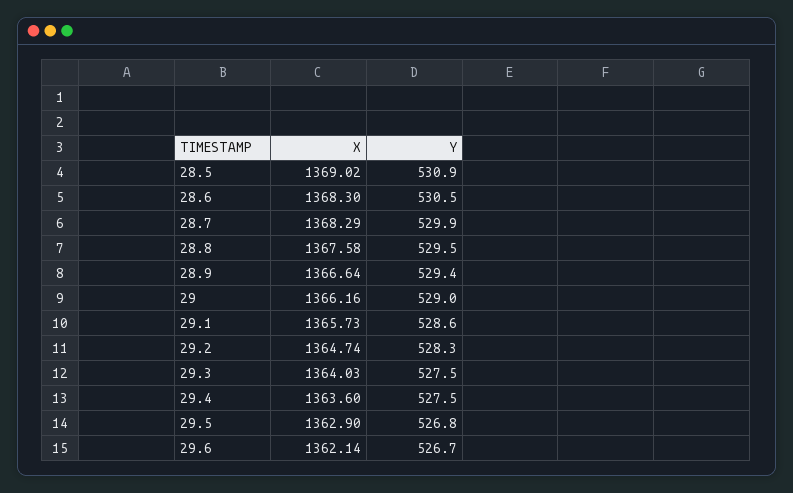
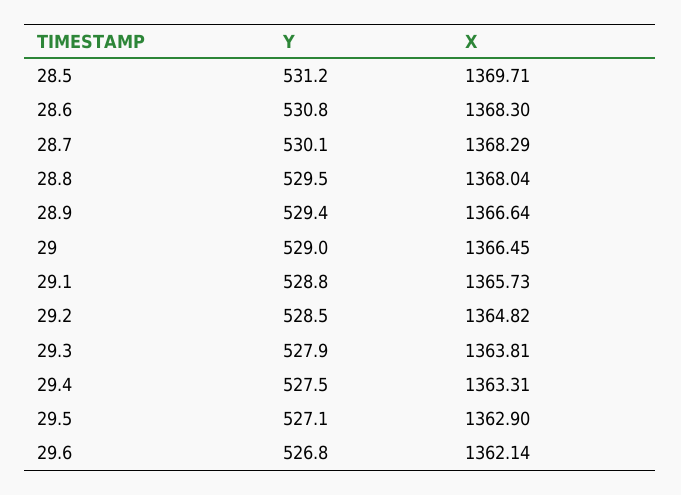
  {
    "X": {
-     "28.5": 1369.02,
+     "28.5": 1369.71,
      "28.6": 1368.3,
      "28.7": 1368.29,
-     "28.8": 1367.58,
+     "28.8": 1368.04,
      "28.9": 1366.64,
-     "29": 1366.16,
+     "29": 1366.45,
      "29.1": 1365.73,
-     "29.2": 1364.74,
+     "29.2": 1364.82,
-     "29.3": 1364.03,
+     "29.3": 1363.81,
-     "29.4": 1363.6,
+     "29.4": 1363.31,
      "29.5": 1362.9,
      "29.6": 1362.14
    },
    "Y": {
-     "28.5": 530.9,
+     "28.5": 531.2,
-     "28.6": 530.5,
+     "28.6": 530.8,
-     "28.7": 529.9,
+     "28.7": 530.1,
      "28.8": 529.5,
      "28.9": 529.4,
      "29": 529,
-     "29.1": 528.6,
+     "29.1": 528.8,
-     "29.2": 528.3,
+     "29.2": 528.5,
-     "29.3": 527.5,
+     "29.3": 527.9,
      "29.4": 527.5,
-     "29.5": 526.8,
+     "29.5": 527.1,
-     "29.6": 526.7
+     "29.6": 526.8
    }
  }

